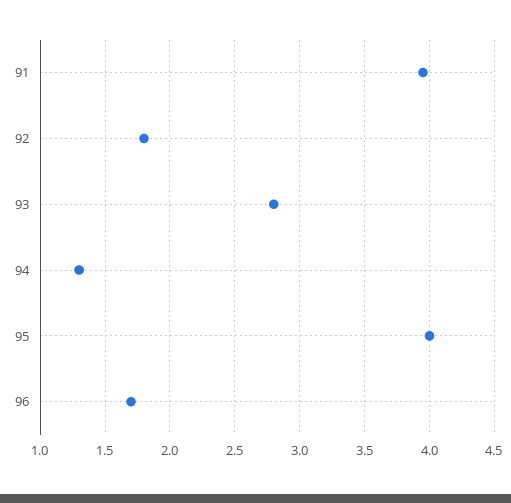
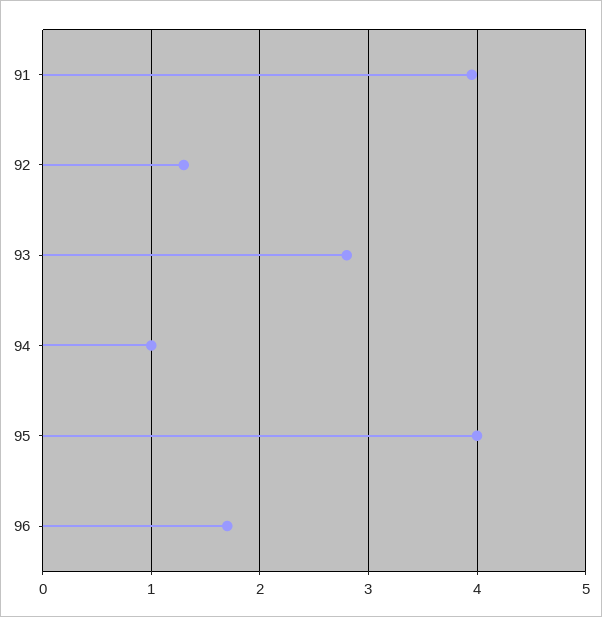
  {
    "91": 3.95,
-   "92": 1.8,
+   "92": 1.3,
    "93": 2.8,
-   "94": 1.3,
+   "94": 1,
    "95": 4,
    "96": 1.7
  }

